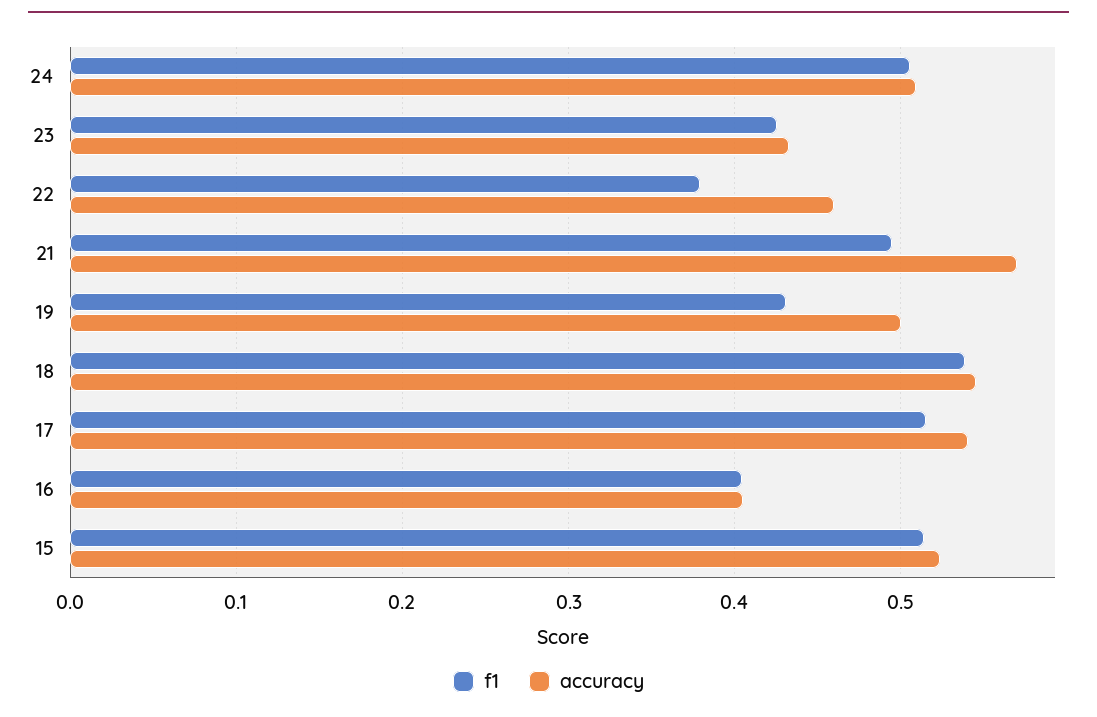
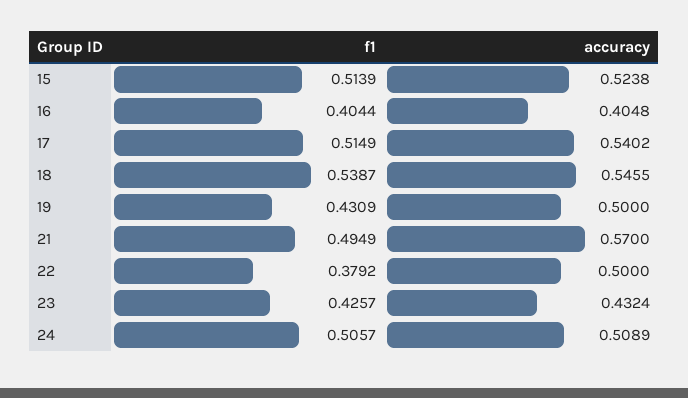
  {
    "f1": {
      "24": 0.5057,
      "23": 0.4257,
      "22": 0.3792,
      "21": 0.4949,
      "19": 0.4309,
      "18": 0.5387,
      "17": 0.5149,
      "16": 0.4044,
      "15": 0.5139
    },
    "accuracy": {
      "24": 0.5089,
      "23": 0.4324,
-     "22": 0.46,
+     "22": 0.5,
      "21": 0.57,
      "19": 0.5,
      "18": 0.5455,
      "17": 0.5402,
      "16": 0.4048,
      "15": 0.5238
    }
  }

